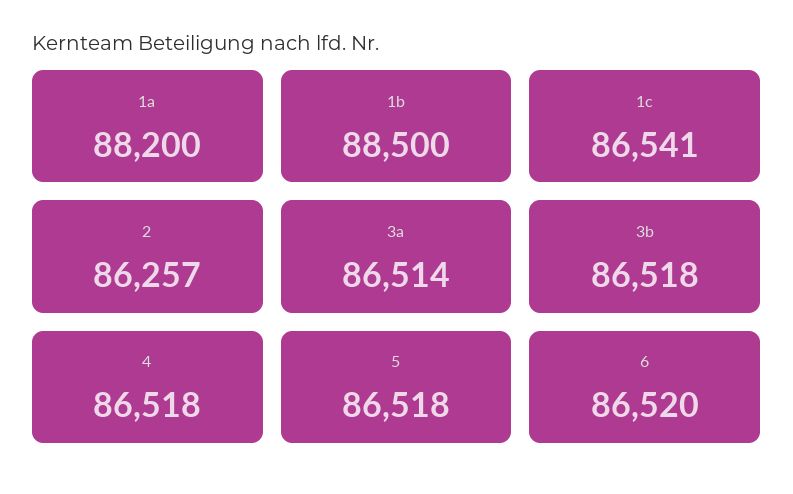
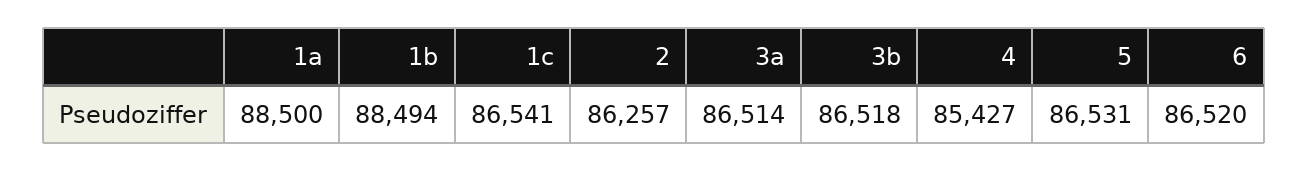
  {
-   "1a": 88200,
+   "1a": 88500,
-   "1b": 88500,
+   "1b": 88494,
    "1c": 86541,
    "2": 86257,
    "3a": 86514,
    "3b": 86518,
-   "4": 86518,
+   "4": 85427,
-   "5": 86518,
+   "5": 86531,
    "6": 86520
  }

